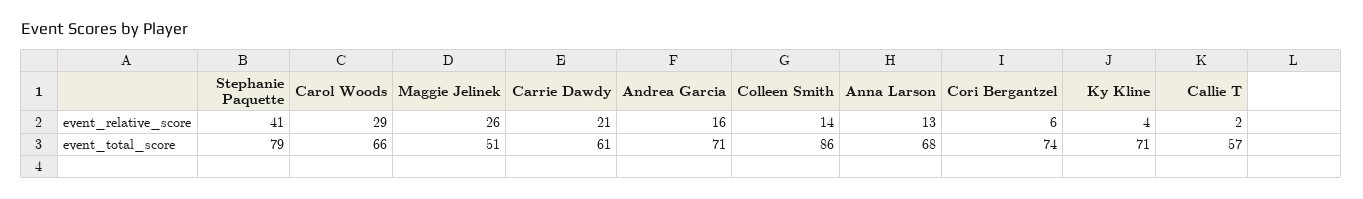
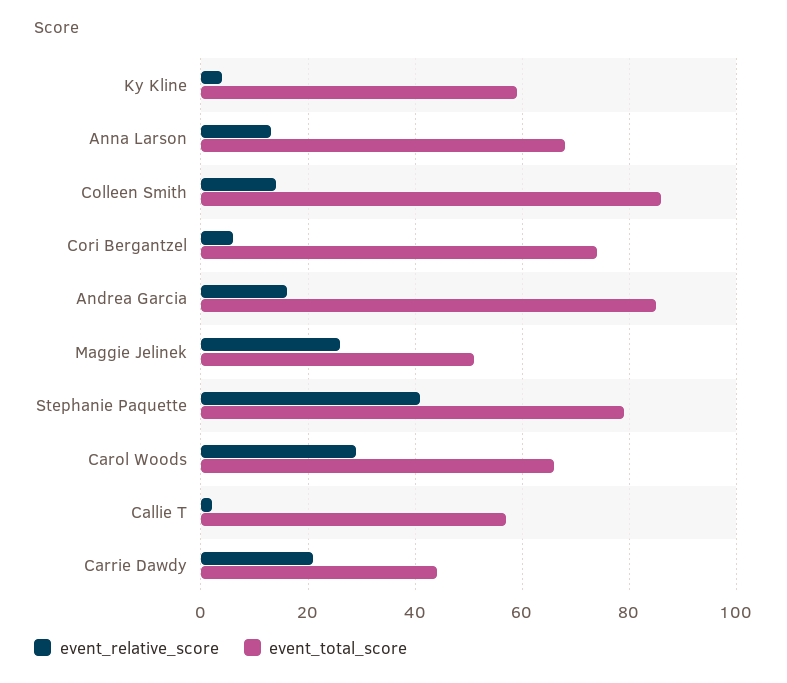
  {
    "event_relative_score": {
      "Stephanie Paquette": 41,
      "Carol Woods": 29,
      "Maggie Jelinek": 26,
      "Carrie Dawdy": 21,
      "Andrea Garcia": 16,
      "Colleen Smith": 14,
      "Anna Larson": 13,
      "Cori Bergantzel": 6,
      "Ky Kline": 4,
      "Callie T": 2
    },
    "event_total_score": {
      "Stephanie Paquette": 79,
      "Carol Woods": 66,
      "Maggie Jelinek": 51,
-     "Carrie Dawdy": 61,
+     "Carrie Dawdy": 45,
-     "Andrea Garcia": 71,
+     "Andrea Garcia": 85,
      "Colleen Smith": 86,
      "Anna Larson": 68,
      "Cori Bergantzel": 74,
-     "Ky Kline": 71,
+     "Ky Kline": 60,
      "Callie T": 57
    }
  }

